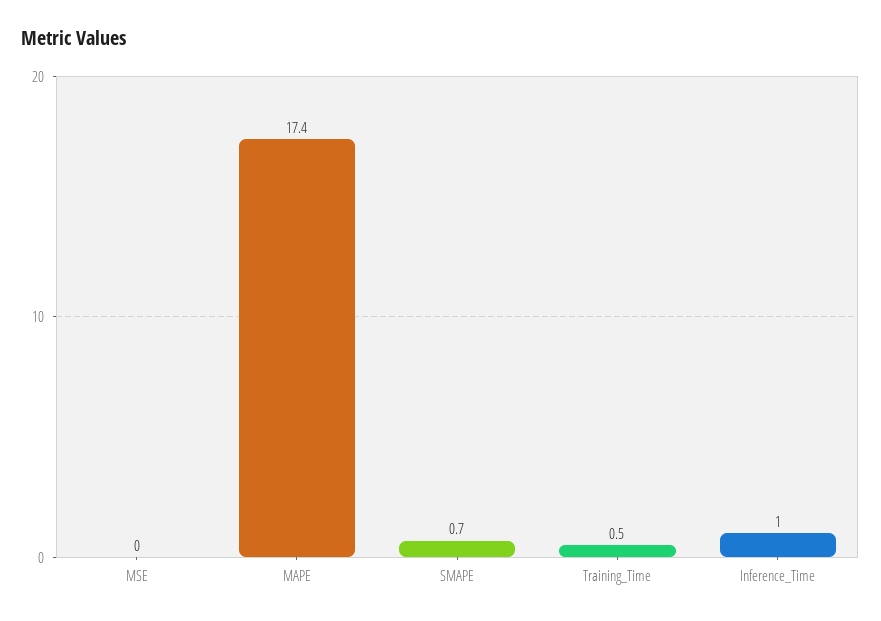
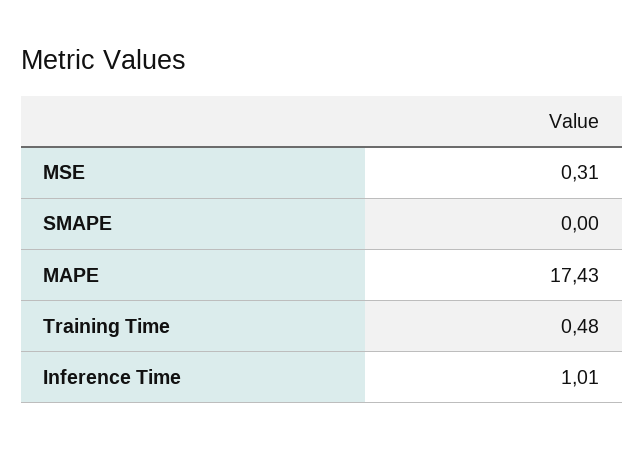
  {
-   "MSE": 0,
+   "MSE": 0.31,
    "MAPE": 17.43,
-   "SMAPE": 0.7,
+   "SMAPE": 0,
    "Training_Time": 0.48,
    "Inference_Time": 1.01
  }

